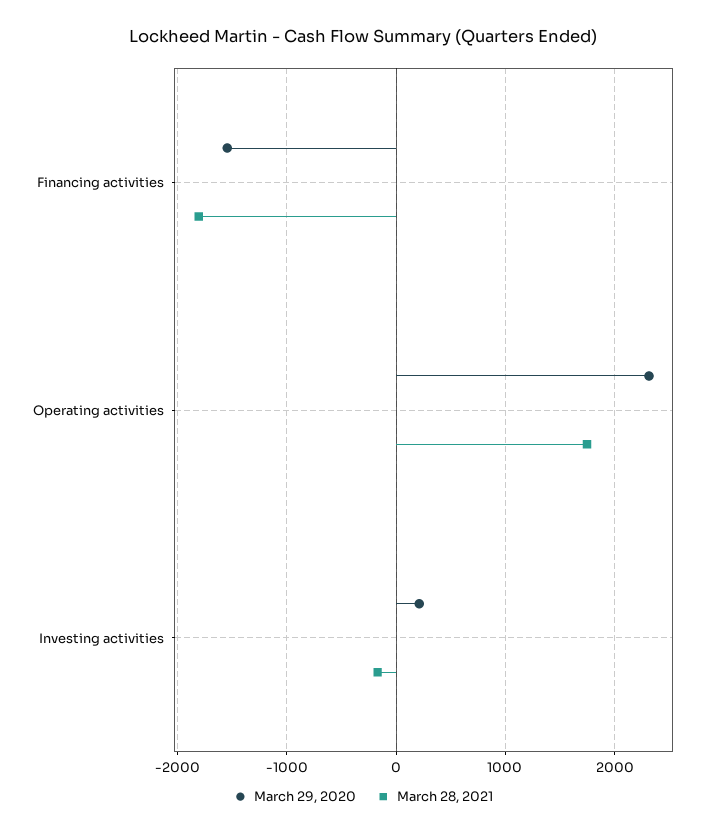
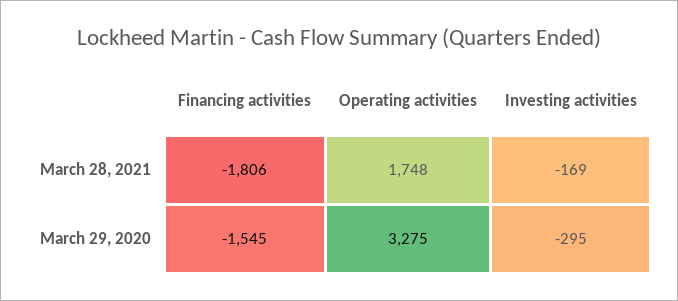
  {
    "March 29, 2020": {
      "Financing activities": -1545,
-     "Operating activities": 2300,
+     "Operating activities": 3275,
-     "Investing activities": 200
+     "Investing activities": -295
    },
    "March 28, 2021": {
      "Financing activities": -1806,
      "Operating activities": 1748,
      "Investing activities": -169
    }
  }

